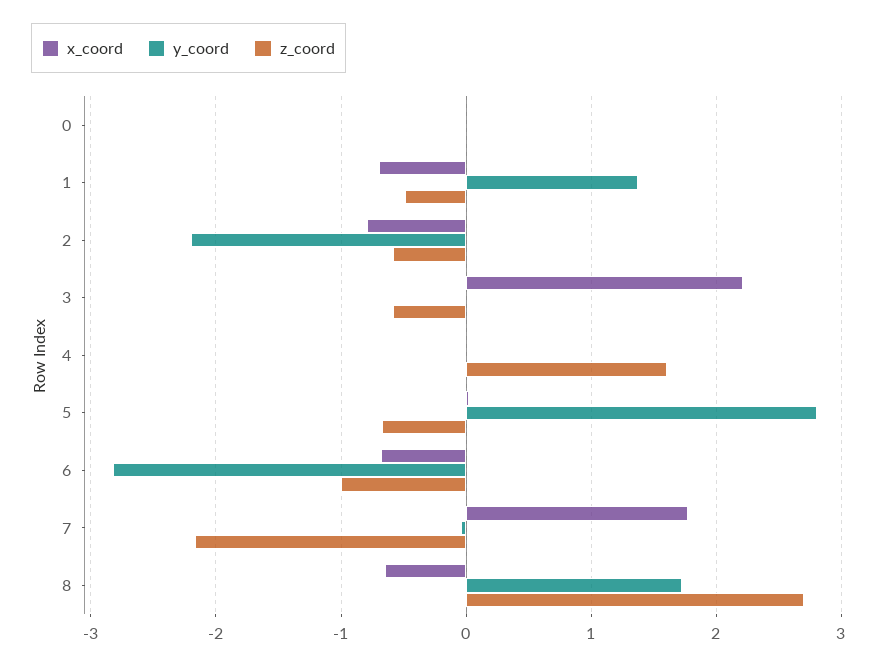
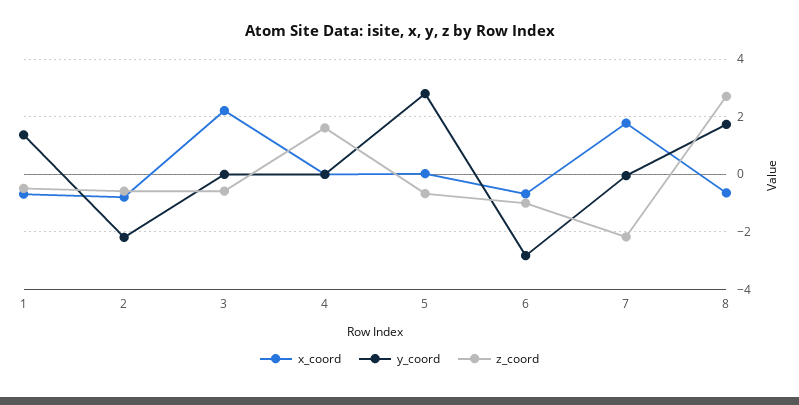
  {
    "x_coord": {
-     "0": 0,
      "1": -0.7,
      "2": -0.8,
      "3": 2.2,
      "4": 0,
      "5": 0,
      "6": -0.7,
      "7": 1.8,
      "8": -0.6
    },
    "y_coord": {
-     "0": 0,
      "1": 1.4,
      "2": -2.2,
      "3": 0,
      "4": 0,
      "5": 2.8,
      "6": -2.8,
      "7": 0,
      "8": 1.7
    },
    "z_coord": {
-     "0": 0,
      "1": -0.5,
      "2": -0.6,
      "3": -0.6,
      "4": 1.6,
      "5": -0.7,
      "6": -1,
      "7": -2.2,
      "8": 2.7
    }
  }

